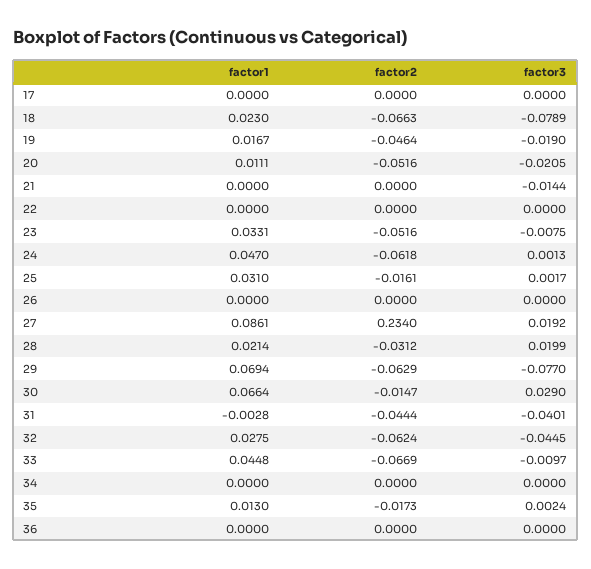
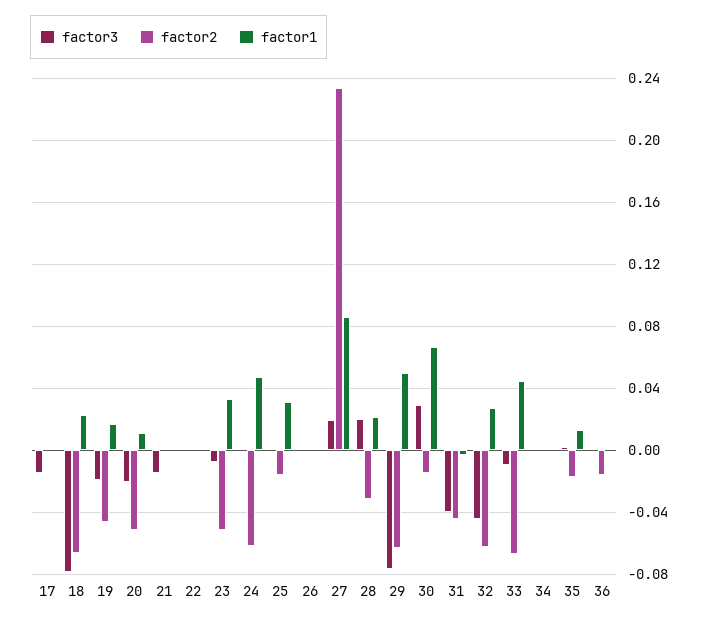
  {
    "factor1": {
      "17": 0,
      "18": 0.023,
      "19": 0.0167,
      "20": 0.0111,
      "21": 0,
      "22": 0,
      "23": 0.0331,
      "24": 0.047,
      "25": 0.031,
      "26": 0,
      "27": 0.0861,
      "28": 0.0214,
-     "29": 0.0694,
+     "29": 0.05,
      "30": 0.0664,
      "31": -0.0028,
      "32": 0.0275,
      "33": 0.0448,
      "34": 0,
      "35": 0.013,
      "36": 0
    },
    "factor2": {
      "17": 0,
      "18": -0.0663,
      "19": -0.0464,
      "20": -0.0516,
      "21": 0,
      "22": 0,
      "23": -0.0516,
      "24": -0.0618,
      "25": -0.0161,
      "26": 0,
      "27": 0.234,
      "28": -0.0312,
      "29": -0.0629,
      "30": -0.0147,
      "31": -0.0444,
      "32": -0.0624,
      "33": -0.0669,
      "34": 0,
      "35": -0.0173,
-     "36": 0
+     "36": -0.015
    },
    "factor3": {
-     "17": 0,
+     "17": -0.015,
      "18": -0.0789,
      "19": -0.019,
      "20": -0.0205,
      "21": -0.0144,
      "22": 0,
      "23": -0.0075,
      "24": 0.0013,
      "25": 0.0017,
      "26": 0,
      "27": 0.0192,
      "28": 0.0199,
      "29": -0.077,
      "30": 0.029,
      "31": -0.0401,
      "32": -0.0445,
      "33": -0.0097,
      "34": 0,
      "35": 0.0024,
      "36": 0
    }
  }

